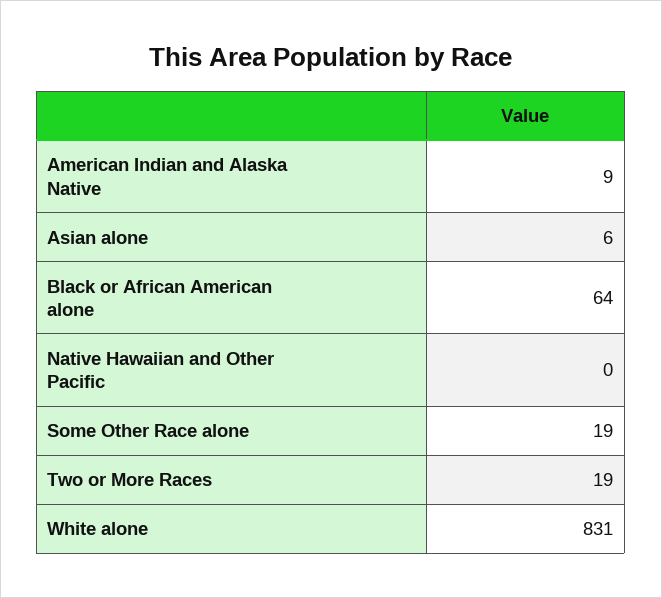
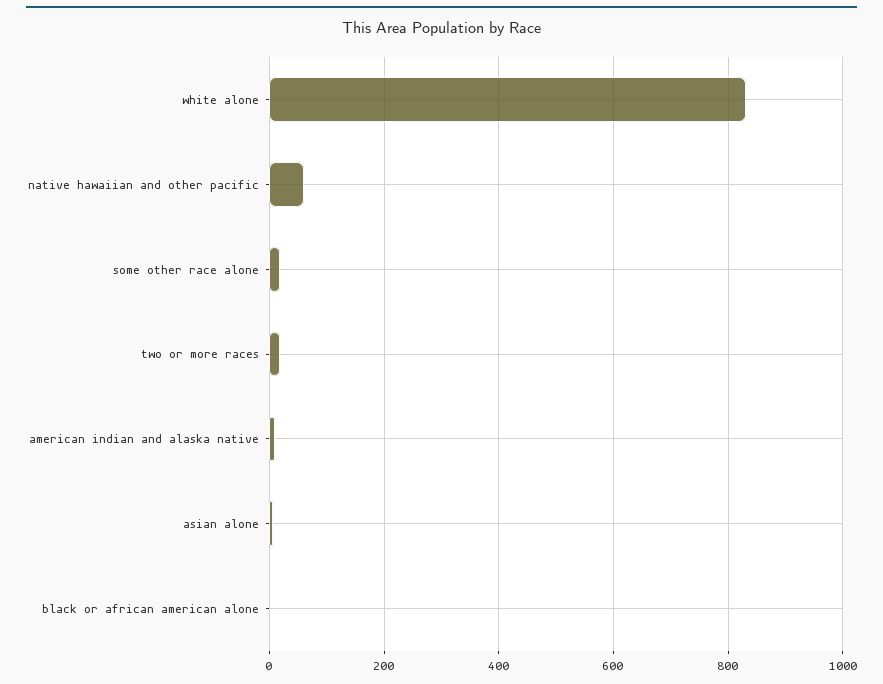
  {
    "American Indian and Alaska Native": 9,
    "Asian alone": 6,
-   "Black or African American alone": 64,
+   "Black or African American alone": 0,
-   "Native Hawaiian and Other Pacific": 0,
+   "Native Hawaiian and Other Pacific": 60,
    "Some Other Race alone": 19,
    "Two or More Races": 19,
    "White alone": 831
  }

